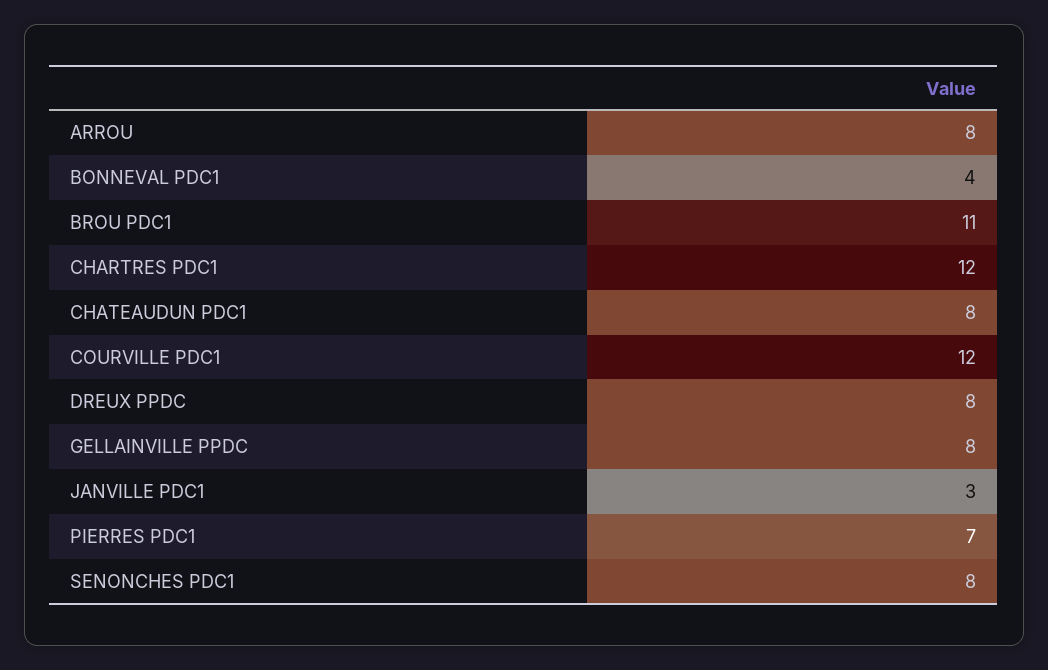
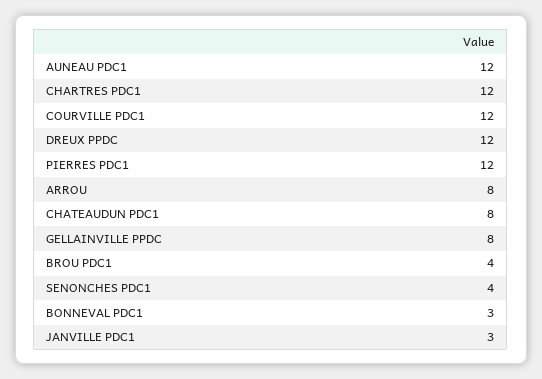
  {
    "ARROU": 8,
-   "BONNEVAL PDC1": 4,
+   "BONNEVAL PDC1": 3,
-   "BROU PDC1": 11,
+   "BROU PDC1": 4,
    "CHARTRES PDC1": 12,
    "CHATEAUDUN PDC1": 8,
    "COURVILLE PDC1": 12,
-   "DREUX PPDC": 8,
+   "DREUX PPDC": 12,
    "GELLAINVILLE PPDC": 8,
    "JANVILLE PDC1": 3,
-   "PIERRES PDC1": 7,
+   "PIERRES PDC1": 12,
-   "SENONCHES PDC1": 8
+   "SENONCHES PDC1": 4,
+   "AUNEAU PDC1": 12
  }

